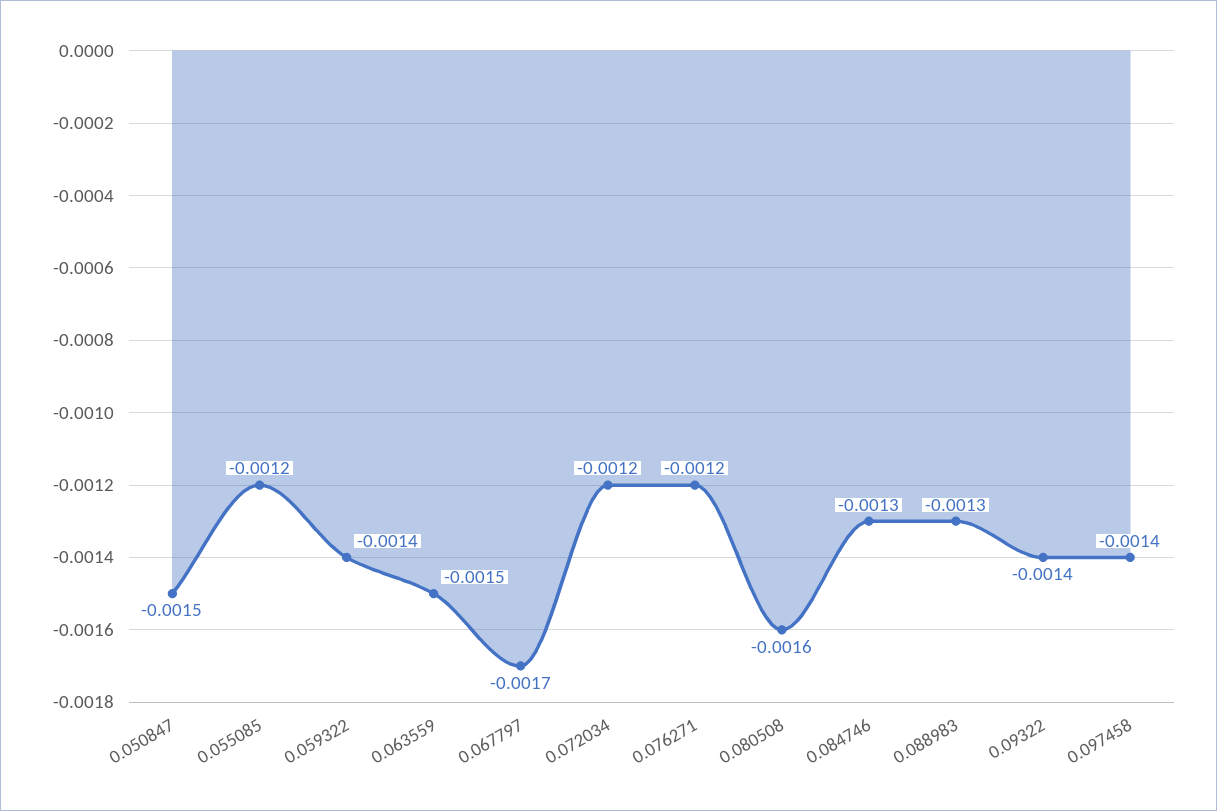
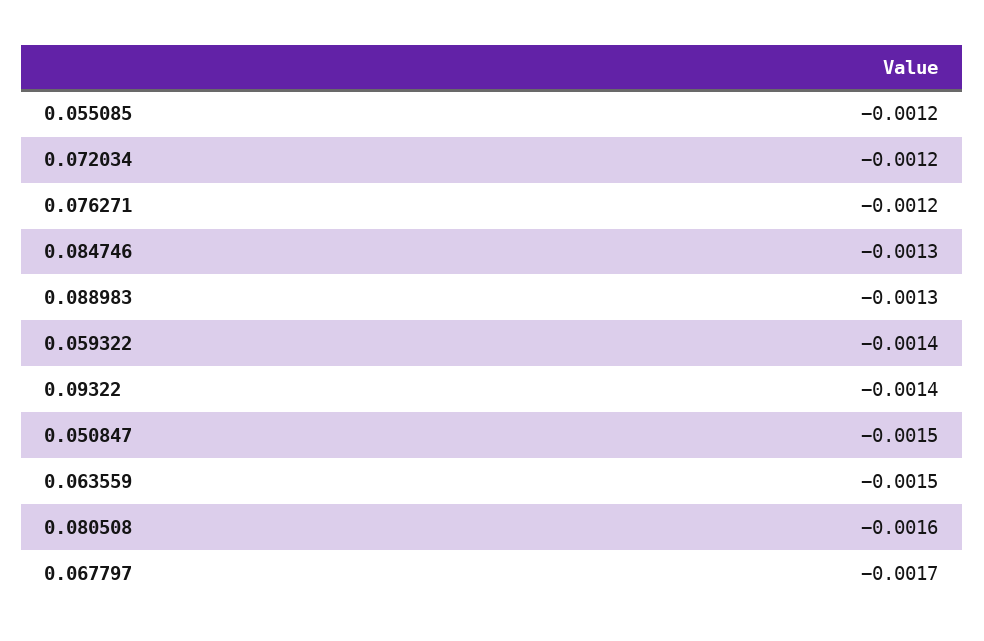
  {
    "0.050847": -0.0015,
    "0.055085": -0.0012,
    "0.059322": -0.0014,
    "0.063559": -0.0015,
    "0.067797": -0.0017,
    "0.072034": -0.0012,
    "0.076271": -0.0012,
    "0.080508": -0.0016,
    "0.084746": -0.0013,
    "0.088983": -0.0013,
-   "0.09322": -0.0014,
+   "0.09322": -0.0014
-   "0.097458": -0.0014
  }

